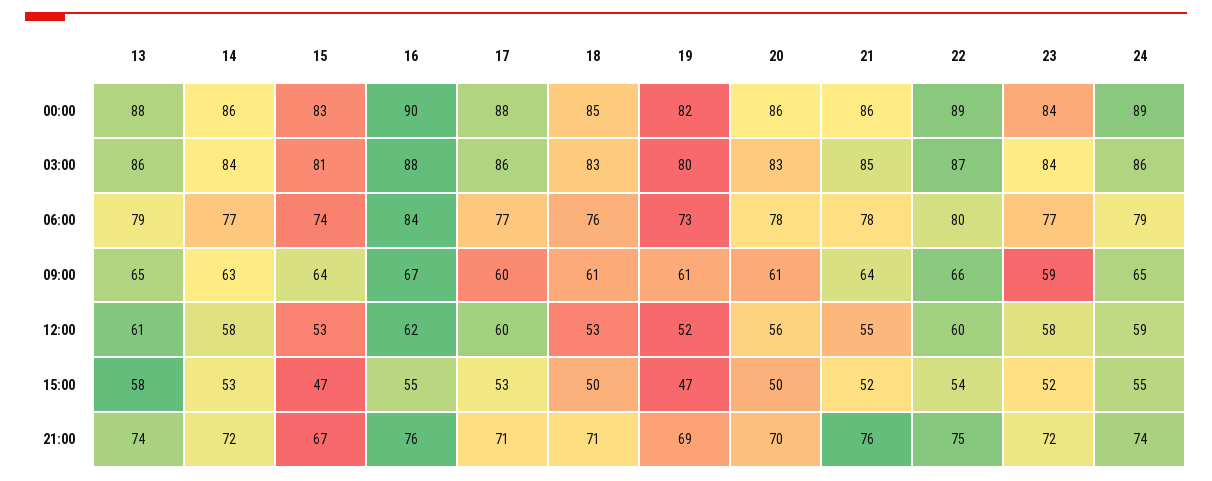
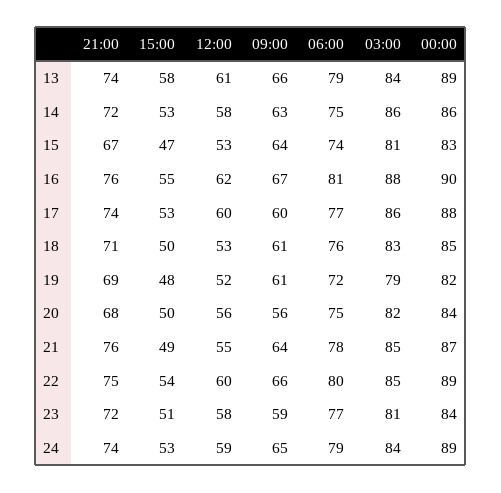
  {
    "13": {
-     "00:00": 88,
+     "00:00": 89,
-     "03:00": 86,
+     "03:00": 84,
      "06:00": 79,
-     "09:00": 65,
+     "09:00": 66,
      "12:00": 61,
      "15:00": 58,
      "21:00": 74
    },
    "14": {
      "00:00": 86,
-     "03:00": 84,
+     "03:00": 86,
-     "06:00": 77,
+     "06:00": 75,
      "09:00": 63,
      "12:00": 58,
      "15:00": 53,
      "21:00": 72
    },
    "15": {
      "00:00": 83,
      "03:00": 81,
      "06:00": 74,
      "09:00": 64,
      "12:00": 53,
      "15:00": 47,
      "21:00": 67
    },
    "16": {
      "00:00": 90,
      "03:00": 88,
-     "06:00": 84,
+     "06:00": 81,
      "09:00": 67,
      "12:00": 62,
      "15:00": 55,
      "21:00": 76
    },
    "17": {
      "00:00": 88,
      "03:00": 86,
      "06:00": 77,
      "09:00": 60,
      "12:00": 60,
      "15:00": 53,
-     "21:00": 71
+     "21:00": 74
    },
    "18": {
      "00:00": 85,
      "03:00": 83,
      "06:00": 76,
      "09:00": 61,
      "12:00": 53,
      "15:00": 50,
      "21:00": 71
    },
    "19": {
      "00:00": 82,
-     "03:00": 80,
+     "03:00": 79,
-     "06:00": 73,
+     "06:00": 72,
      "09:00": 61,
      "12:00": 52,
-     "15:00": 47,
+     "15:00": 48,
      "21:00": 69
    },
    "20": {
-     "00:00": 86,
+     "00:00": 84,
-     "03:00": 83,
+     "03:00": 82,
-     "06:00": 78,
+     "06:00": 75,
-     "09:00": 61,
+     "09:00": 56,
      "12:00": 56,
      "15:00": 50,
-     "21:00": 70
+     "21:00": 68
    },
    "21": {
-     "00:00": 86,
+     "00:00": 87,
      "03:00": 85,
      "06:00": 78,
      "09:00": 64,
      "12:00": 55,
-     "15:00": 52,
+     "15:00": 49,
      "21:00": 76
    },
    "22": {
      "00:00": 89,
-     "03:00": 87,
+     "03:00": 85,
      "06:00": 80,
      "09:00": 66,
      "12:00": 60,
      "15:00": 54,
      "21:00": 75
    },
    "23": {
      "00:00": 84,
-     "03:00": 84,
+     "03:00": 81,
      "06:00": 77,
      "09:00": 59,
      "12:00": 58,
-     "15:00": 52,
+     "15:00": 51,
      "21:00": 72
    },
    "24": {
      "00:00": 89,
-     "03:00": 86,
+     "03:00": 84,
      "06:00": 79,
      "09:00": 65,
      "12:00": 59,
-     "15:00": 55,
+     "15:00": 53,
      "21:00": 74
    }
  }

